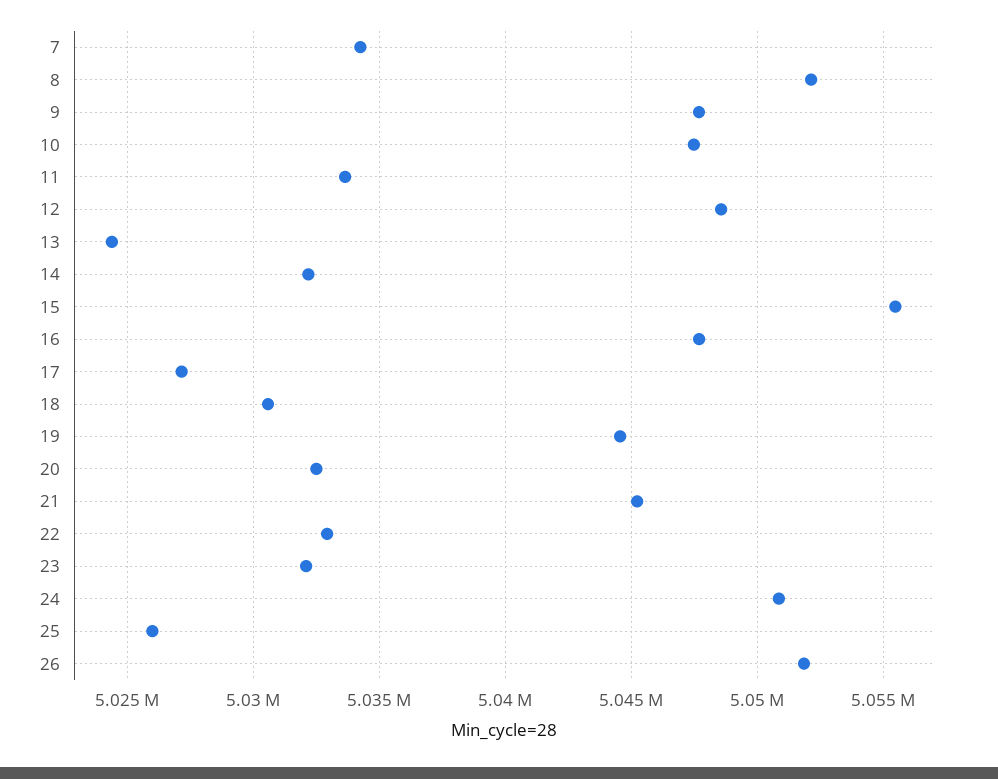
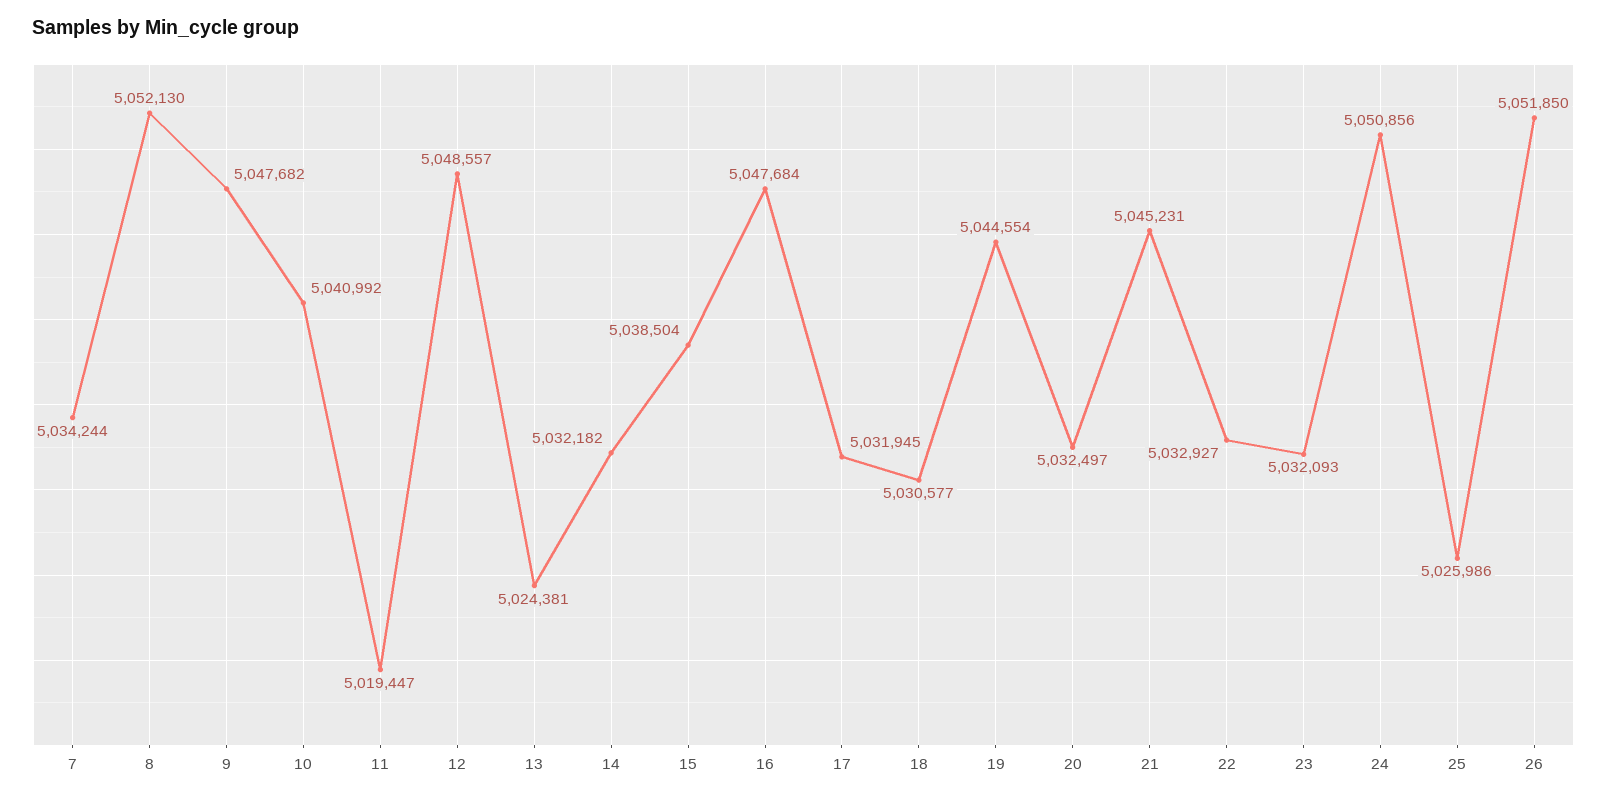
  {
    "7": 5034244,
    "8": 5052130,
    "9": 5047682,
-   "10": 5047500,
+   "10": 5040992,
-   "11": 5033500,
+   "11": 5019447,
    "12": 5048557,
    "13": 5024381,
    "14": 5032182,
-   "15": 5055500,
+   "15": 5038504,
    "16": 5047684,
-   "17": 5027000,
+   "17": 5031945,
    "18": 5030577,
    "19": 5044554,
    "20": 5032497,
    "21": 5045231,
    "22": 5032927,
    "23": 5032093,
    "24": 5050856,
    "25": 5025986,
    "26": 5051850
  }

